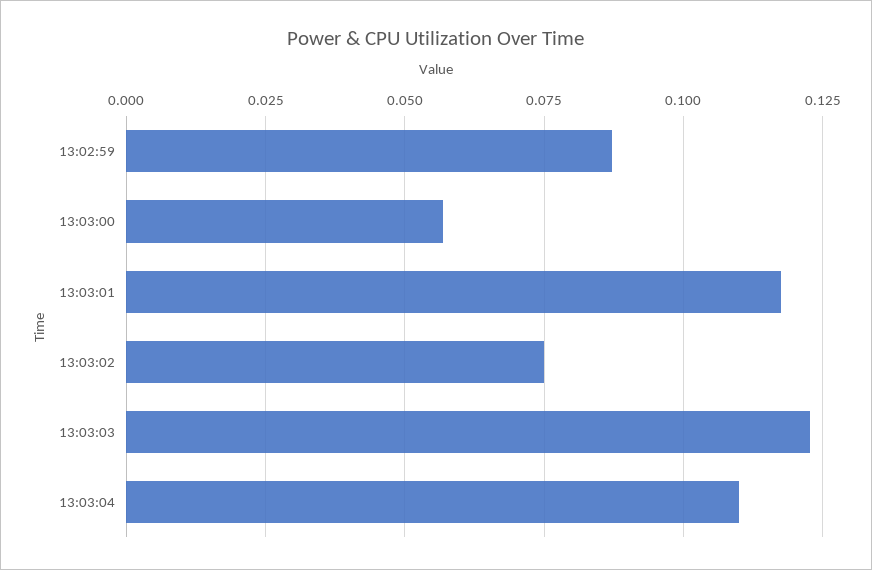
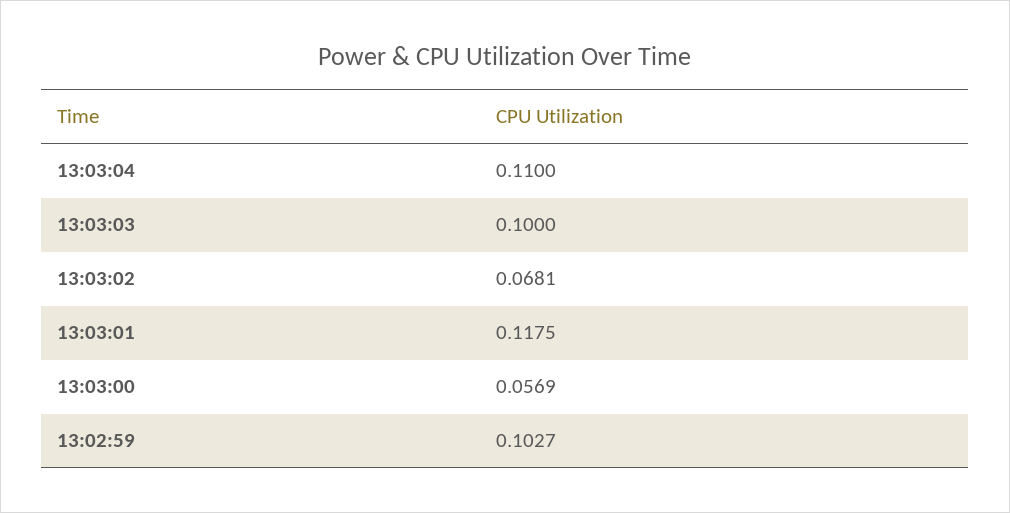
  {
-   "13:02:59": 0.0875,
+   "13:02:59": 0.1027,
    "13:03:00": 0.0569,
    "13:03:01": 0.1175,
-   "13:03:02": 0.075,
+   "13:03:02": 0.0681,
-   "13:03:03": 0.1225,
+   "13:03:03": 0.1,
    "13:03:04": 0.11
  }

